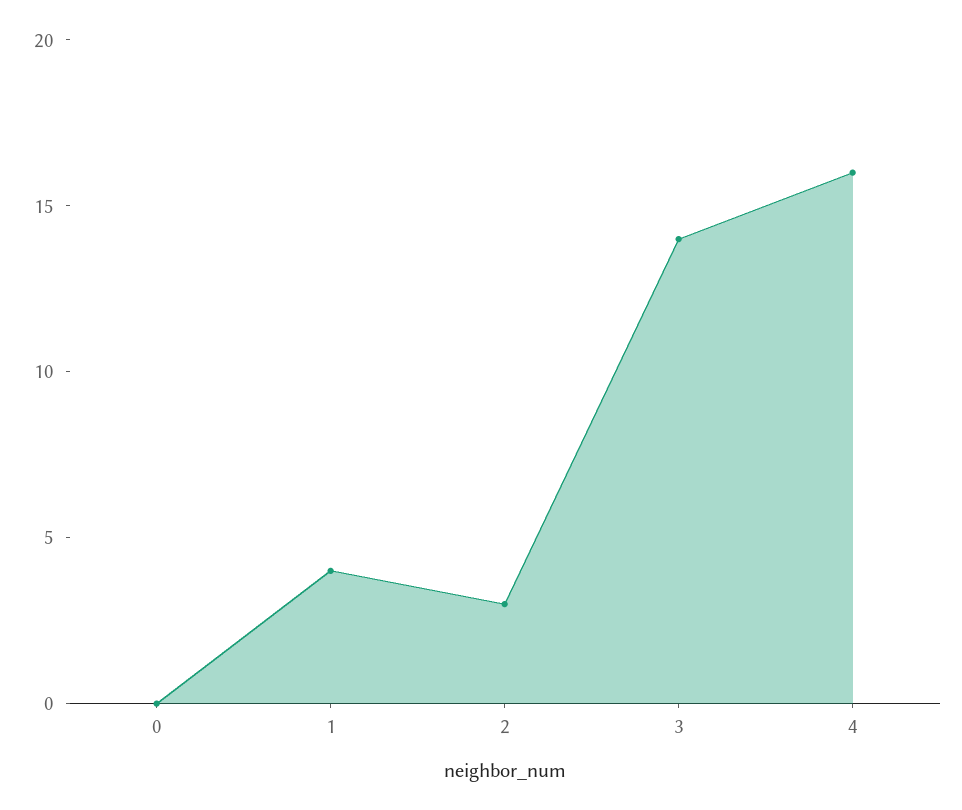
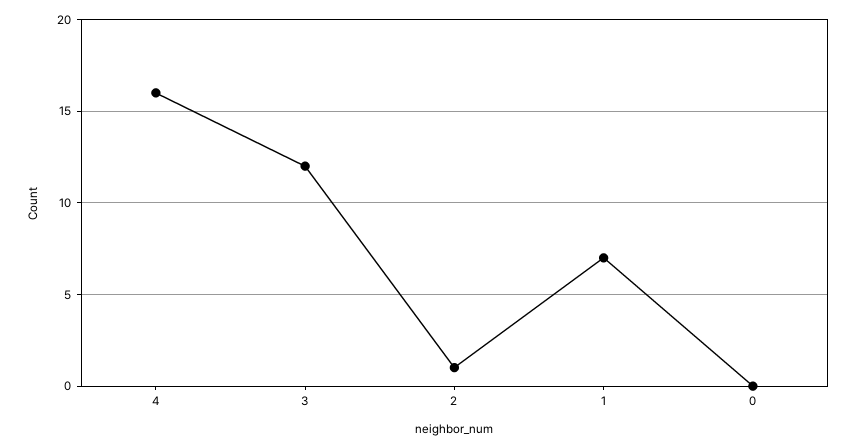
  {
    "0": 0,
-   "1": 4,
+   "1": 7,
-   "2": 3,
+   "2": 1,
-   "3": 14,
+   "3": 12,
    "4": 16
  }

